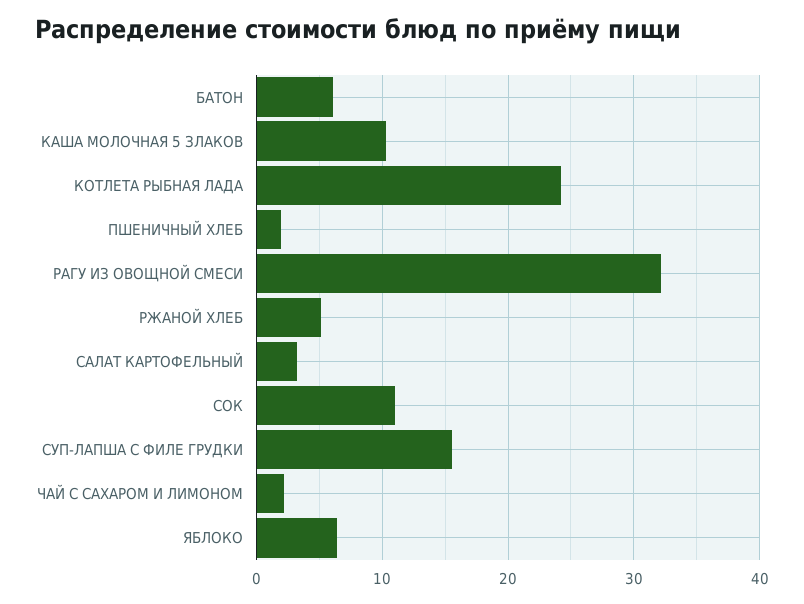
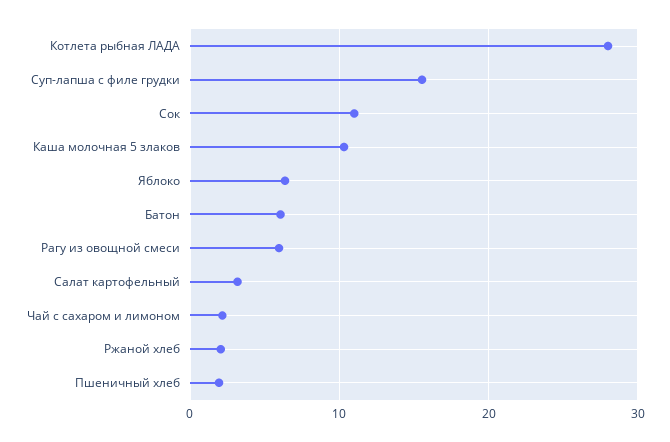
  {
    "БАТОН": 6,
    "КАША МОЛОЧНАЯ 5 ЗЛАКОВ": 10,
-   "КОТЛЕТА РЫБНАЯ ЛАДА": 24,
+   "КОТЛЕТА РЫБНАЯ ЛАДА": 28,
    "ПШЕНИЧНЫЙ ХЛЕБ": 2,
-   "РАГУ ИЗ ОВОЩНОЙ СМЕСИ": 32,
+   "РАГУ ИЗ ОВОЩНОЙ СМЕСИ": 6,
-   "РЖАНОЙ ХЛЕБ": 5,
+   "РЖАНОЙ ХЛЕБ": 2,
    "САЛАТ КАРТОФЕЛЬНЫЙ": 3,
    "СОК": 11,
    "СУП-ЛАПША С ФИЛЕ ГРУДКИ": 16,
    "ЧАЙ С САХАРОМ И ЛИМОНОМ": 2,
    "ЯБЛОКО": 6
  }

